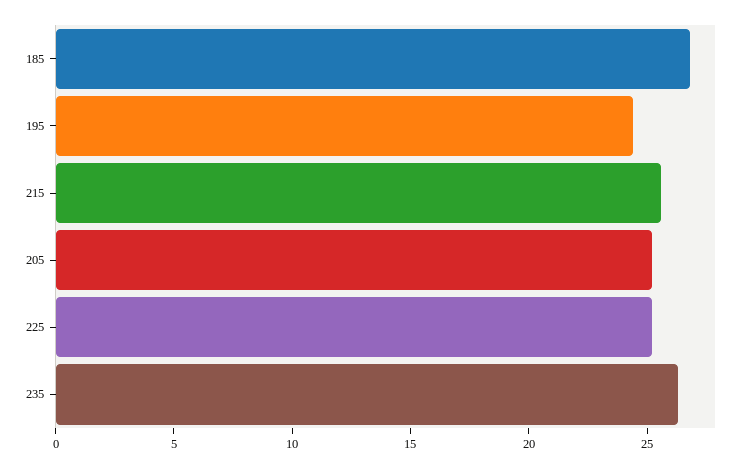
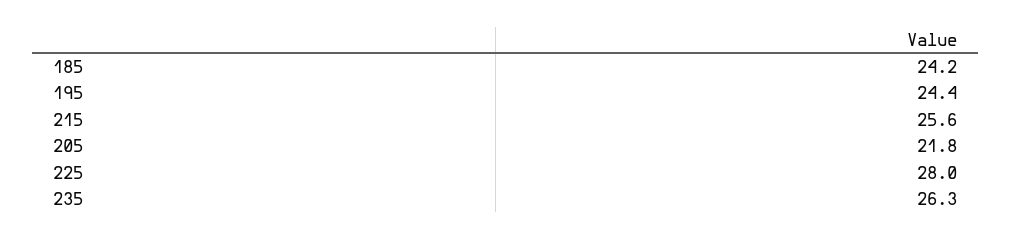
  {
-   "185": 27,
+   "185": 24.2,
    "195": 24.4,
    "215": 25.6,
-   "205": 25,
+   "205": 21.8,
-   "225": 25,
+   "225": 28,
    "235": 26.3
  }

